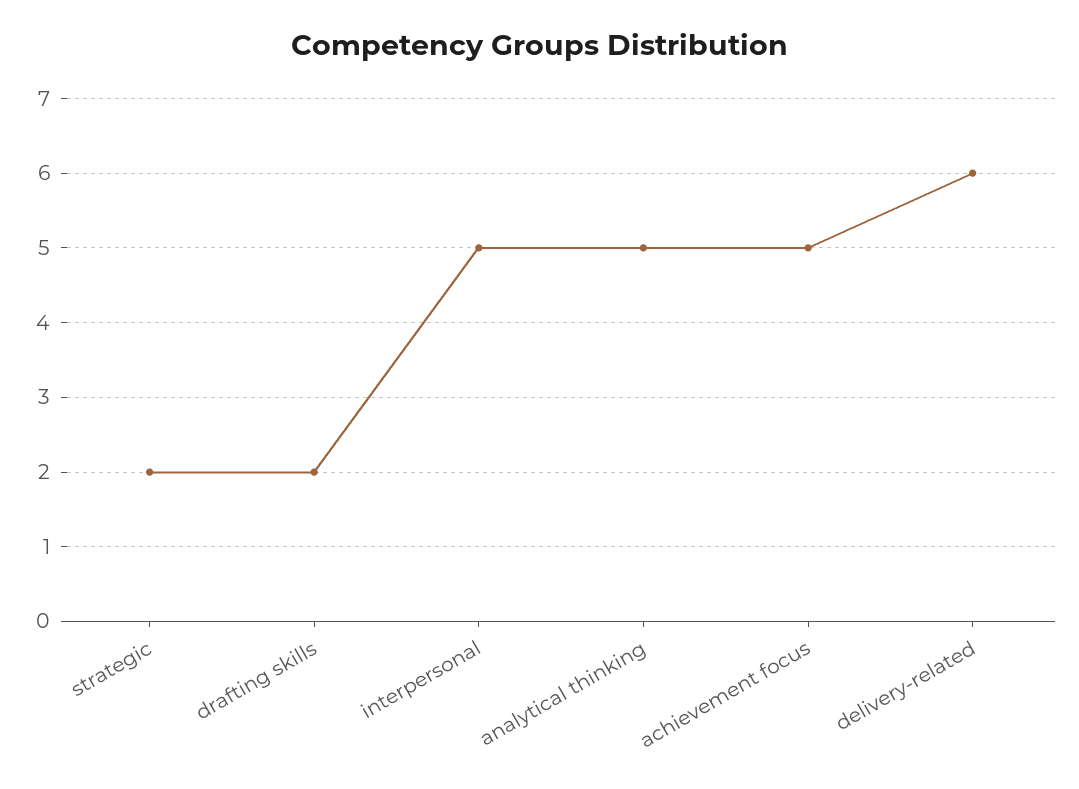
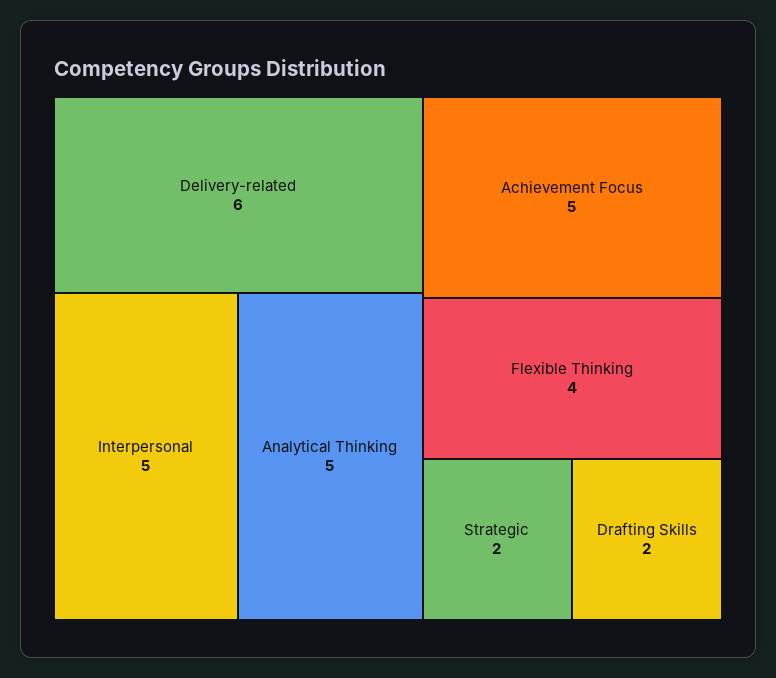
  {
    "strategic": 2,
    "drafting skills": 2,
    "interpersonal": 5,
    "analytical thinking": 5,
    "achievement focus": 5,
-   "delivery-related": 6
+   "delivery-related": 6,
+   "Flexible Thinking": 4
  }

